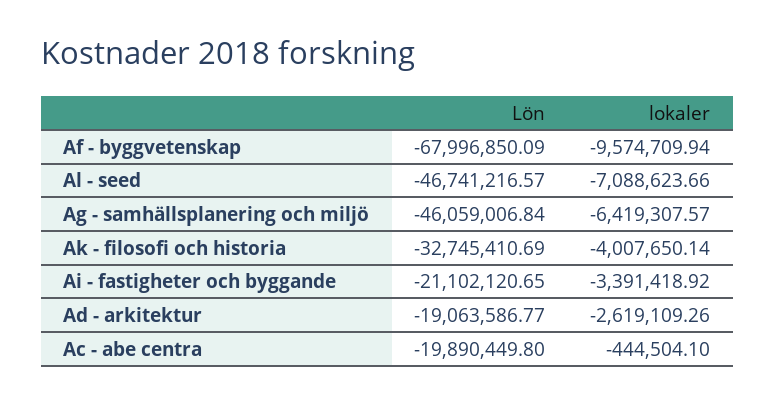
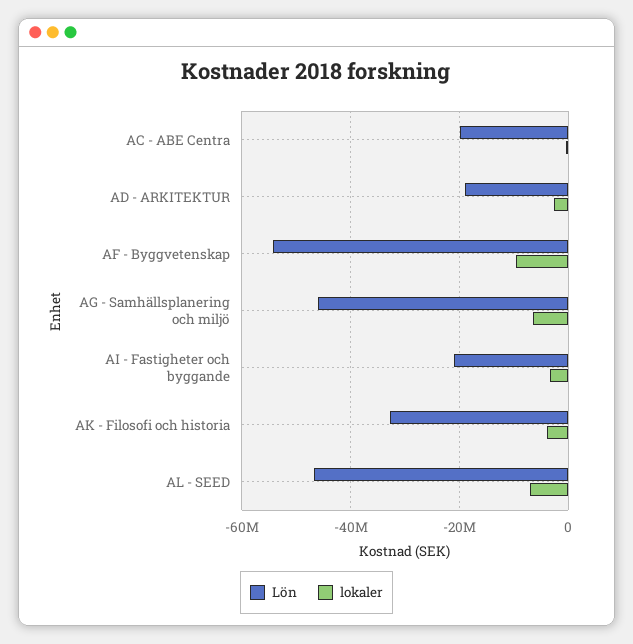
  {
    "Lön": {
-     "Af - byggvetenskap": -67996850.09,
+     "Af - byggvetenskap": -54000000,
      "Al - seed": -46741216.57,
      "Ag - samhällsplanering och miljö": -46059006.84,
      "Ak - filosofi och historia": -32745410.69,
      "Ai - fastigheter och byggande": -21102120.65,
      "Ad - arkitektur": -19063586.77,
      "Ac - abe centra": -19890449.8
    },
    "lokaler": {
      "Af - byggvetenskap": -9574709.94,
      "Al - seed": -7088623.66,
      "Ag - samhällsplanering och miljö": -6419307.57,
      "Ak - filosofi och historia": -4007650.14,
      "Ai - fastigheter och byggande": -3391418.92,
      "Ad - arkitektur": -2619109.26,
      "Ac - abe centra": -444504.1
    }
  }

